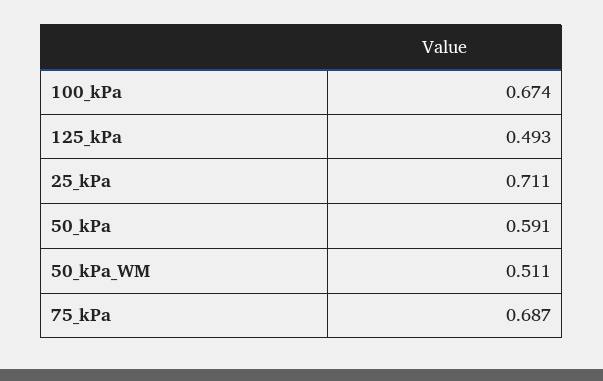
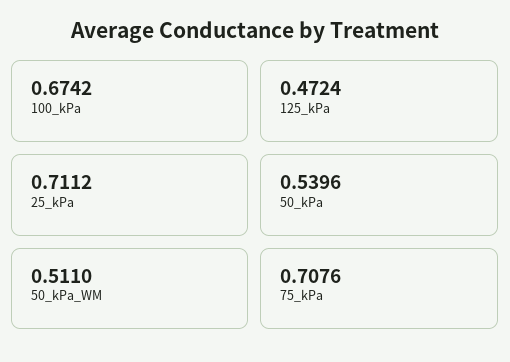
  {
    "100_kPa": 0.6742,
-   "125_kPa": 0.493,
+   "125_kPa": 0.4724,
    "25_kPa": 0.7112,
-   "50_kPa": 0.591,
+   "50_kPa": 0.5396,
    "50_kPa_WM": 0.511,
-   "75_kPa": 0.687
+   "75_kPa": 0.7076
  }

